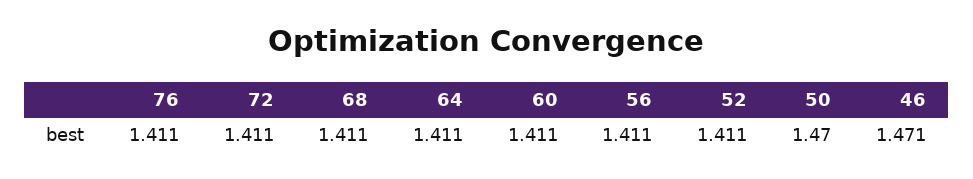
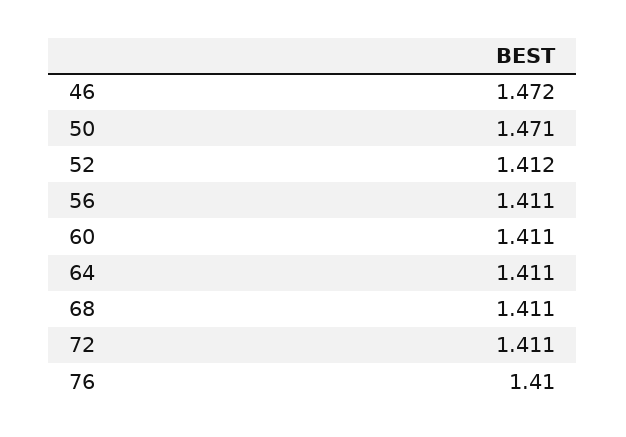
  {
-   "76": 1.411,
+   "76": 1.41,
    "72": 1.411,
    "68": 1.411,
    "64": 1.411,
    "60": 1.411,
    "56": 1.411,
-   "52": 1.411,
+   "52": 1.412,
-   "50": 1.47,
+   "50": 1.471,
-   "46": 1.471
+   "46": 1.472
  }

